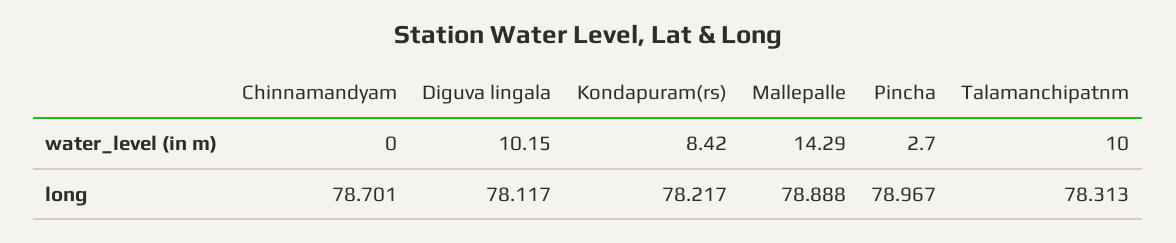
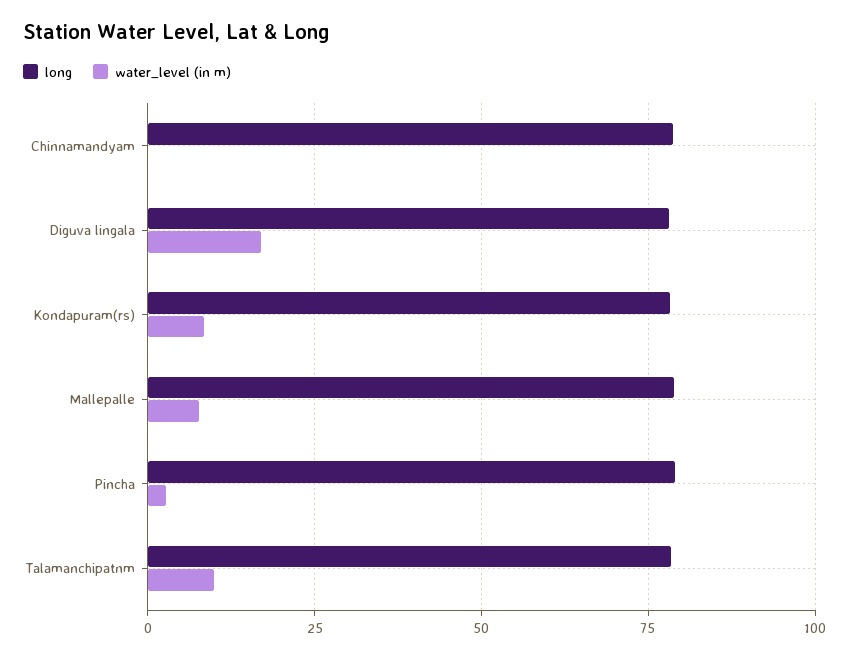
  {
    "water_level (in m)": {
      "Chinnamandyam": 0,
-     "Diguva lingala": 10.15,
+     "Diguva lingala": 17.5,
      "Kondapuram(rs)": 8.42,
-     "Mallepalle": 14.29,
+     "Mallepalle": 7.5,
      "Pincha": 2.7,
      "Talamanchipatnm": 10
    },
    "long": {
      "Chinnamandyam": 78.701,
      "Diguva lingala": 78.117,
      "Kondapuram(rs)": 78.217,
      "Mallepalle": 78.888,
      "Pincha": 78.967,
      "Talamanchipatnm": 78.313
    }
  }

